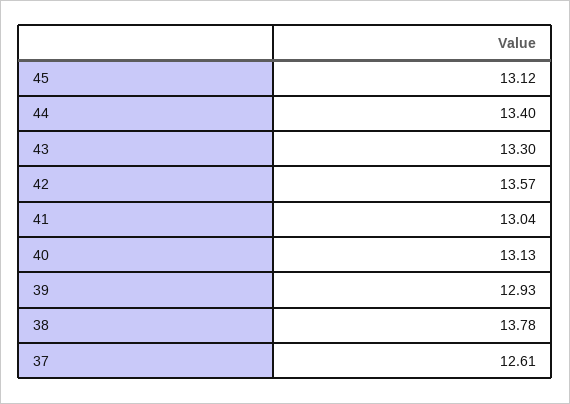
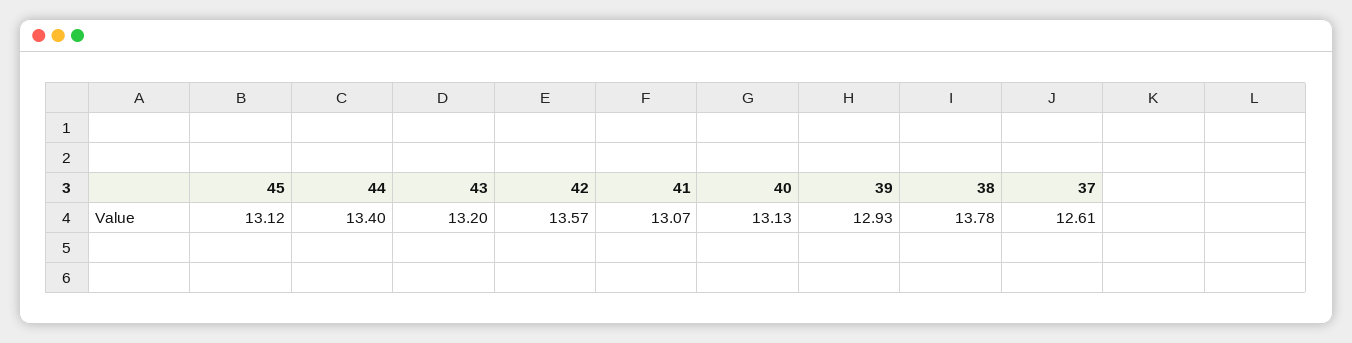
  {
    "45": 13.12,
    "44": 13.4,
-   "43": 13.3,
+   "43": 13.2,
    "42": 13.57,
-   "41": 13.04,
+   "41": 13.07,
    "40": 13.13,
    "39": 12.93,
    "38": 13.78,
    "37": 12.61
  }

